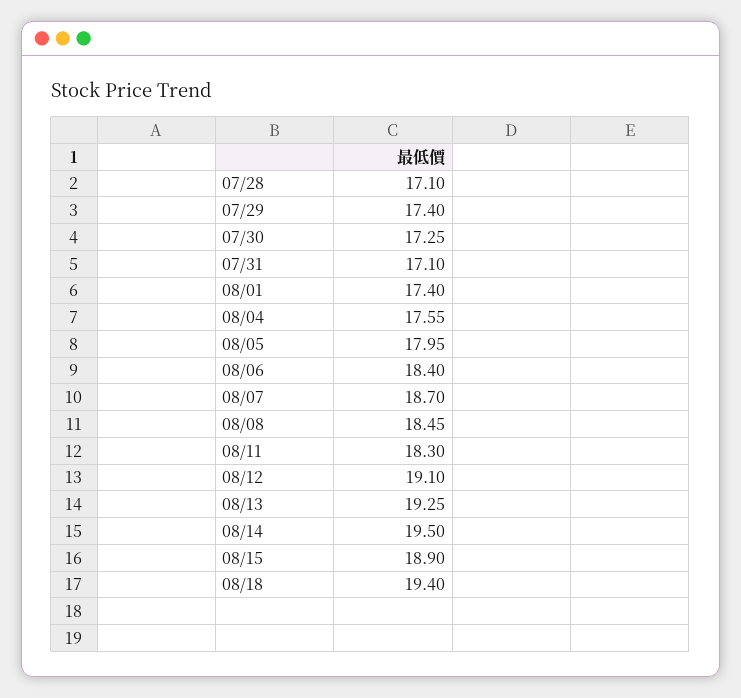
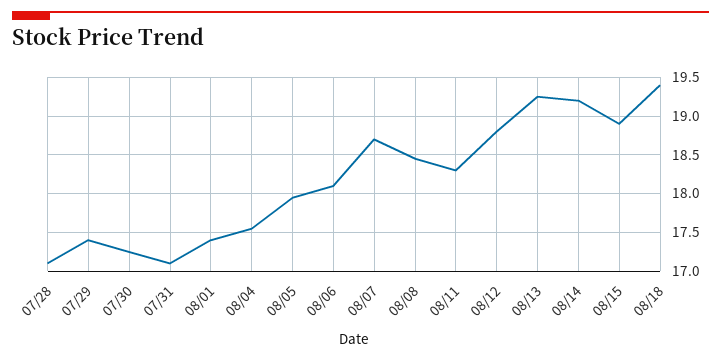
  {
    "07/28": 17.1,
    "07/29": 17.4,
    "07/30": 17.25,
    "07/31": 17.1,
    "08/01": 17.4,
    "08/04": 17.55,
    "08/05": 17.95,
-   "08/06": 18.4,
+   "08/06": 18.1,
    "08/07": 18.7,
    "08/08": 18.45,
    "08/11": 18.3,
-   "08/12": 19.1,
+   "08/12": 18.8,
    "08/13": 19.25,
-   "08/14": 19.5,
+   "08/14": 19.2,
    "08/15": 18.9,
    "08/18": 19.4
  }

